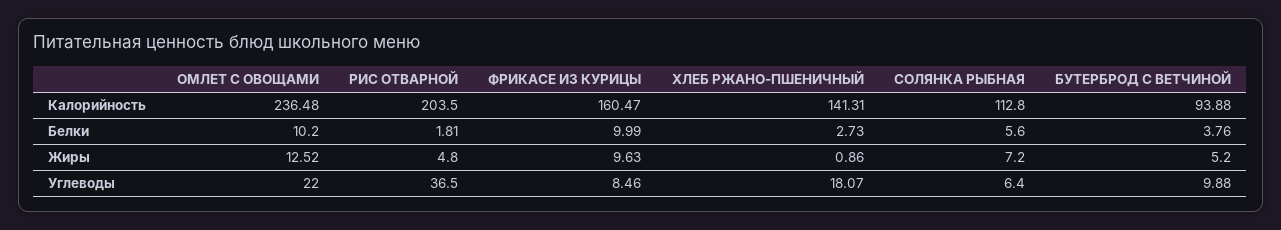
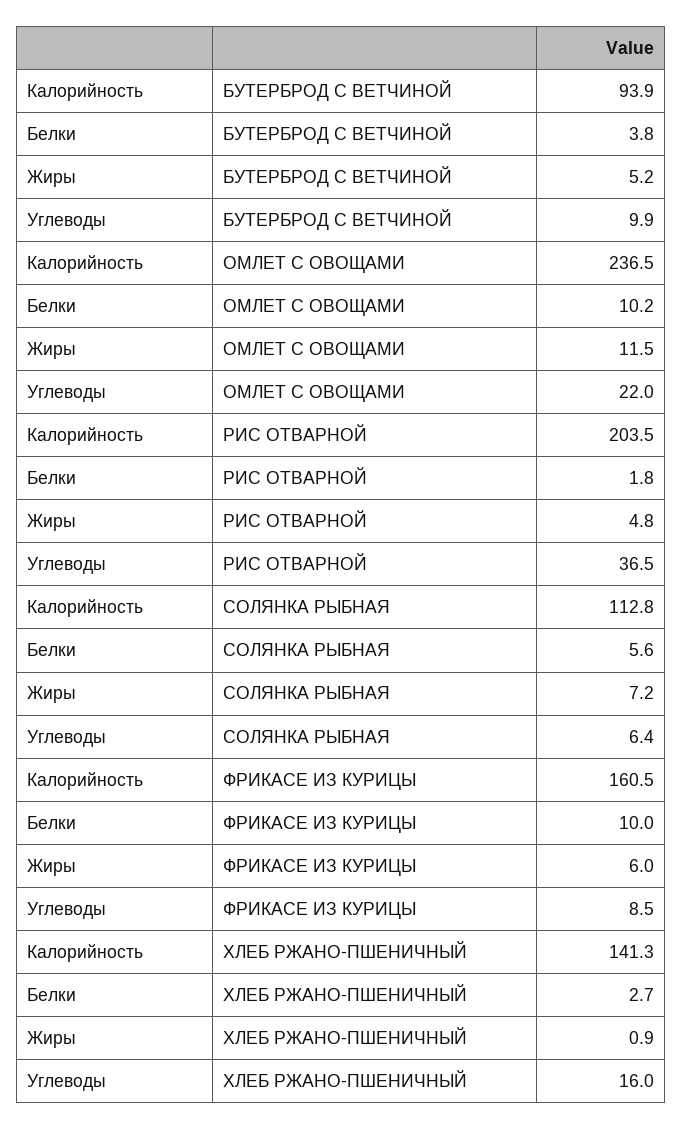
  {
    "ОМЛЕТ С ОВОЩАМИ": {
      "Калорийность": 236.48,
      "Белки": 10.2,
-     "Жиры": 12.52,
+     "Жиры": 11.5,
      "Углеводы": 22
    },
    "РИС ОТВАРНОЙ": {
      "Калорийность": 203.5,
      "Белки": 1.81,
      "Жиры": 4.8,
      "Углеводы": 36.5
    },
    "ФРИКАСЕ ИЗ КУРИЦЫ": {
      "Калорийность": 160.47,
      "Белки": 9.99,
-     "Жиры": 9.63,
+     "Жиры": 6,
      "Углеводы": 8.46
    },
    "ХЛЕБ РЖАНО-ПШЕНИЧНЫЙ": {
      "Калорийность": 141.31,
      "Белки": 2.73,
      "Жиры": 0.86,
-     "Углеводы": 18.07
+     "Углеводы": 16
    },
    "СОЛЯНКА РЫБНАЯ": {
      "Калорийность": 112.8,
      "Белки": 5.6,
      "Жиры": 7.2,
      "Углеводы": 6.4
    },
    "БУТЕРБРОД С ВЕТЧИНОЙ": {
      "Калорийность": 93.88,
      "Белки": 3.76,
      "Жиры": 5.2,
      "Углеводы": 9.88
    }
  }

